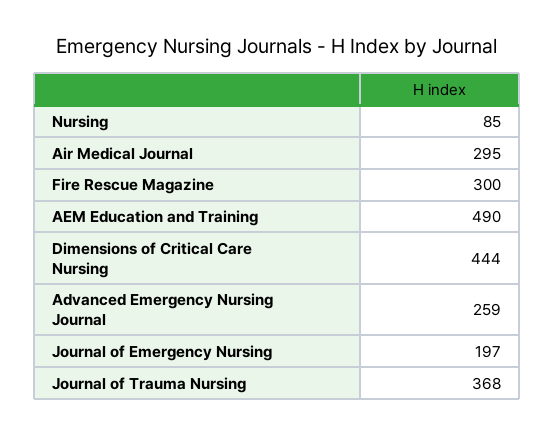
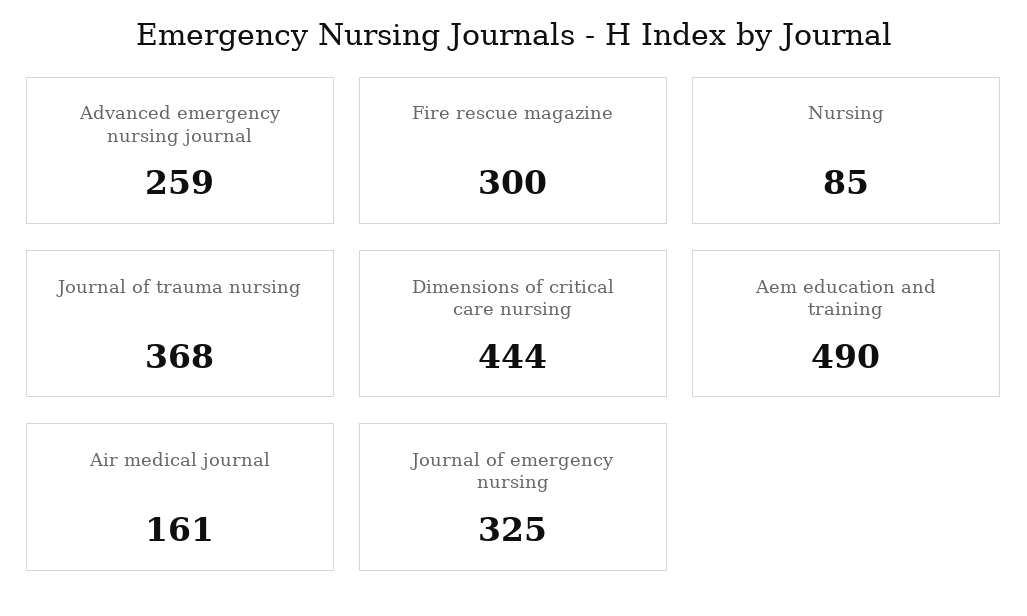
  {
    "Nursing": 85,
-   "Air Medical Journal": 295,
+   "Air Medical Journal": 161,
    "Fire Rescue Magazine": 300,
    "AEM Education and Training": 490,
    "Dimensions of Critical Care Nursing": 444,
    "Advanced Emergency Nursing Journal": 259,
-   "Journal of Emergency Nursing": 197,
+   "Journal of Emergency Nursing": 325,
    "Journal of Trauma Nursing": 368
  }

